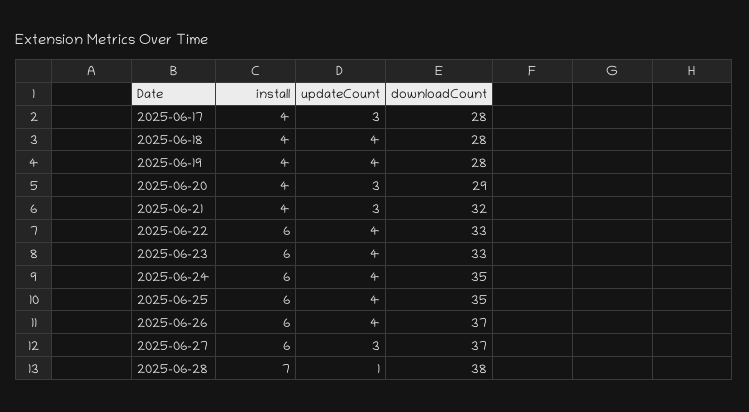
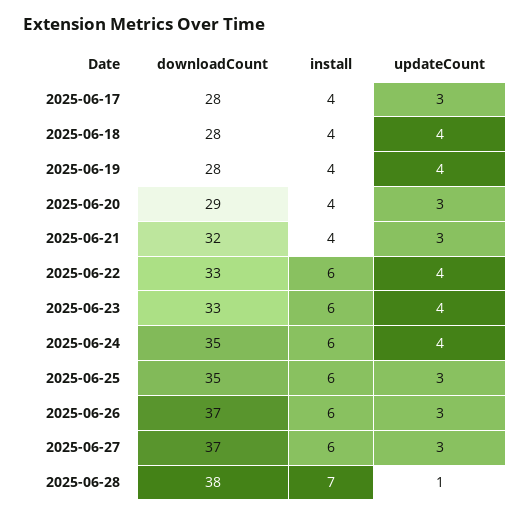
  {
    "install": {
      "2025-06-17": 4,
      "2025-06-18": 4,
      "2025-06-19": 4,
      "2025-06-20": 4,
      "2025-06-21": 4,
      "2025-06-22": 6,
      "2025-06-23": 6,
      "2025-06-24": 6,
      "2025-06-25": 6,
      "2025-06-26": 6,
      "2025-06-27": 6,
      "2025-06-28": 7
    },
    "updateCount": {
      "2025-06-17": 3,
      "2025-06-18": 4,
      "2025-06-19": 4,
      "2025-06-20": 3,
      "2025-06-21": 3,
      "2025-06-22": 4,
      "2025-06-23": 4,
      "2025-06-24": 4,
-     "2025-06-25": 4,
+     "2025-06-25": 3,
-     "2025-06-26": 4,
+     "2025-06-26": 3,
      "2025-06-27": 3,
      "2025-06-28": 1
    },
    "downloadCount": {
      "2025-06-17": 28,
      "2025-06-18": 28,
      "2025-06-19": 28,
      "2025-06-20": 29,
      "2025-06-21": 32,
      "2025-06-22": 33,
      "2025-06-23": 33,
      "2025-06-24": 35,
      "2025-06-25": 35,
      "2025-06-26": 37,
      "2025-06-27": 37,
      "2025-06-28": 38
    }
  }

